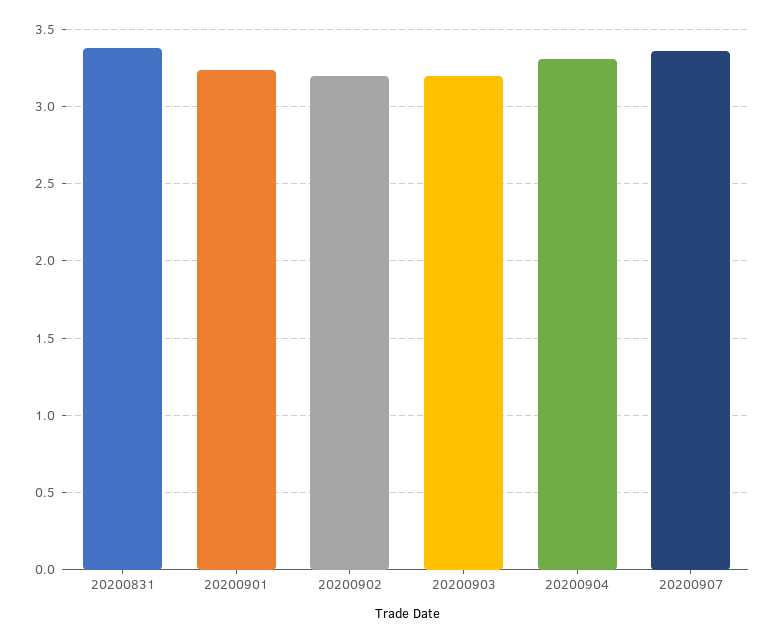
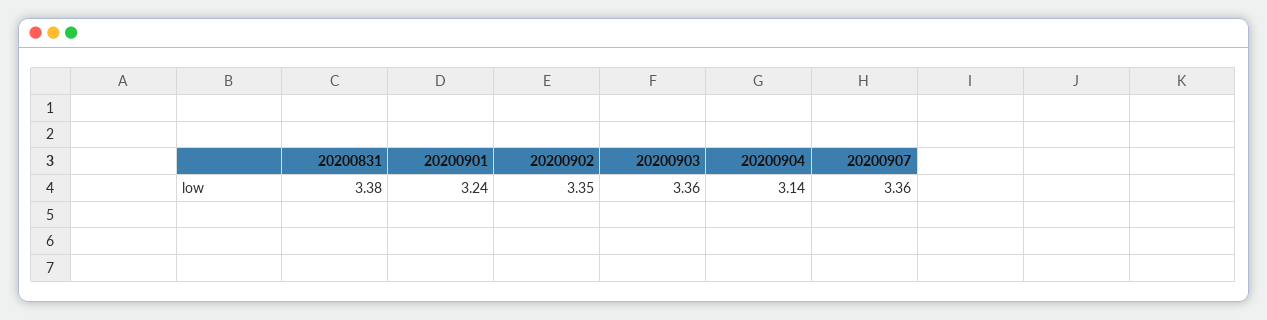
  {
    "20200831": 3.38,
    "20200901": 3.24,
-   "20200902": 3.2,
+   "20200902": 3.35,
-   "20200903": 3.2,
+   "20200903": 3.36,
-   "20200904": 3.3,
+   "20200904": 3.14,
    "20200907": 3.36
  }

